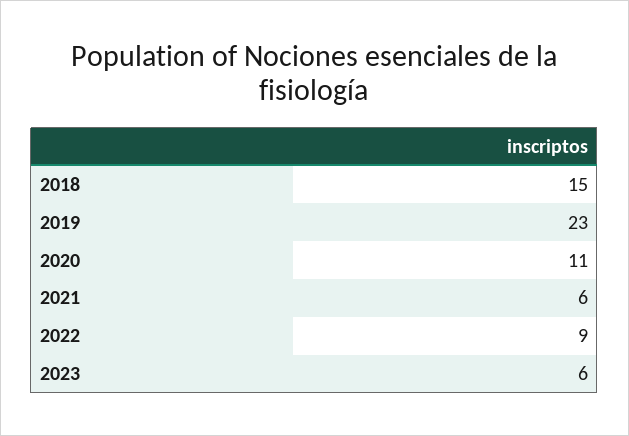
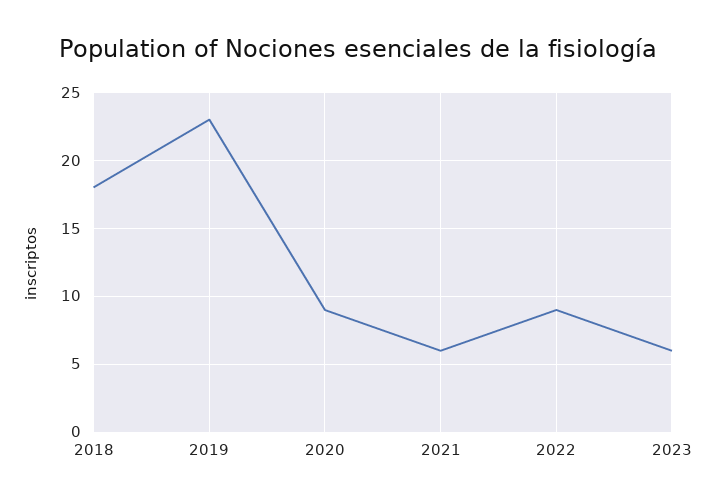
  {
-   "2018": 15,
+   "2018": 18,
    "2019": 23,
-   "2020": 11,
+   "2020": 9,
    "2021": 6,
    "2022": 9,
    "2023": 6
  }

